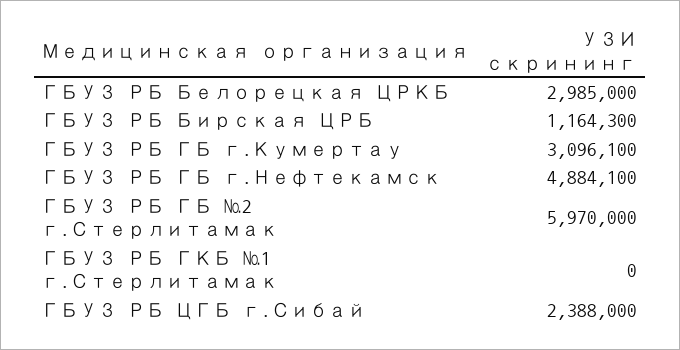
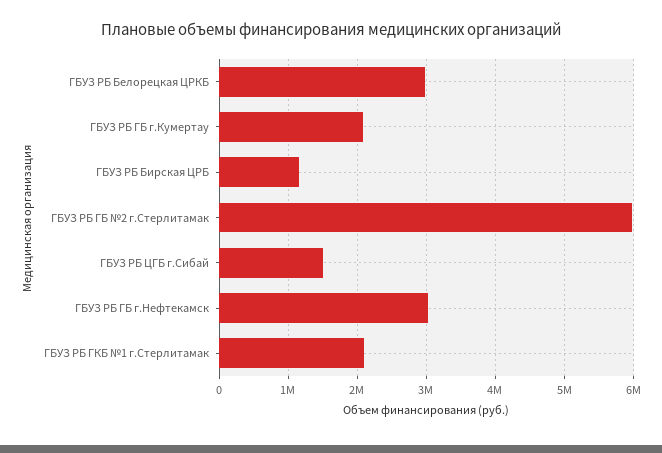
  {
    "ГБУЗ РБ Белорецкая ЦРКБ": 2985000,
    "ГБУЗ РБ Бирская ЦРБ": 1164300,
-   "ГБУЗ РБ ГБ г.Кумертау": 3096100,
+   "ГБУЗ РБ ГБ г.Кумертау": 2100000,
-   "ГБУЗ РБ ГБ г.Нефтекамск": 4884100,
+   "ГБУЗ РБ ГБ г.Нефтекамск": 3000000,
    "ГБУЗ РБ ГБ №2 г.Стерлитамак": 5970000,
-   "ГБУЗ РБ ГКБ №1 г.Стерлитамак": 0,
+   "ГБУЗ РБ ГКБ №1 г.Стерлитамак": 2100000,
-   "ГБУЗ РБ ЦГБ г.Сибай": 2388000
+   "ГБУЗ РБ ЦГБ г.Сибай": 1500000
  }

